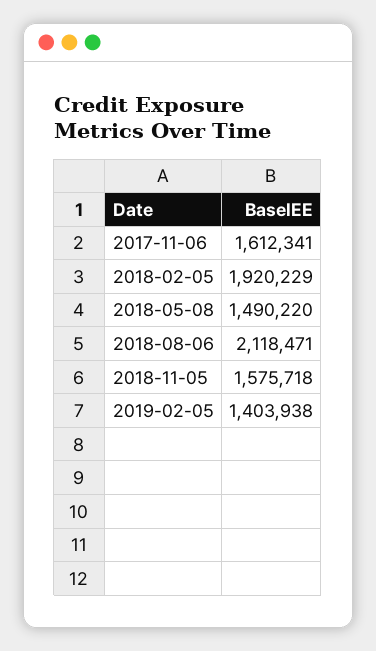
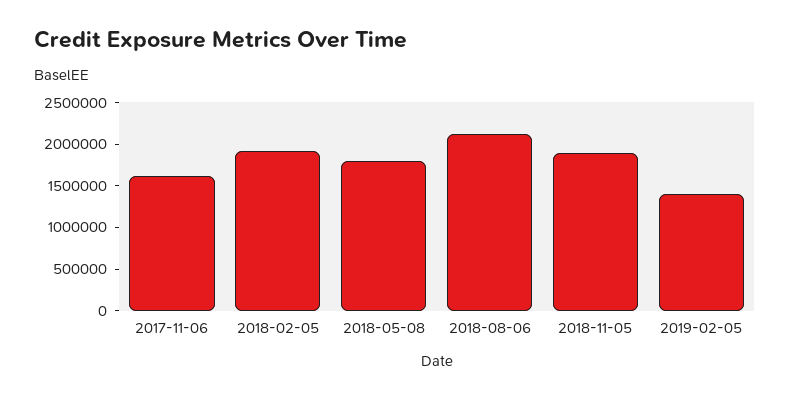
  {
    "2017-11-06": 1612341,
    "2018-02-05": 1920229,
-   "2018-05-08": 1490220,
+   "2018-05-08": 1800000,
    "2018-08-06": 2118471,
-   "2018-11-05": 1575718,
+   "2018-11-05": 1900000,
    "2019-02-05": 1403938
  }

